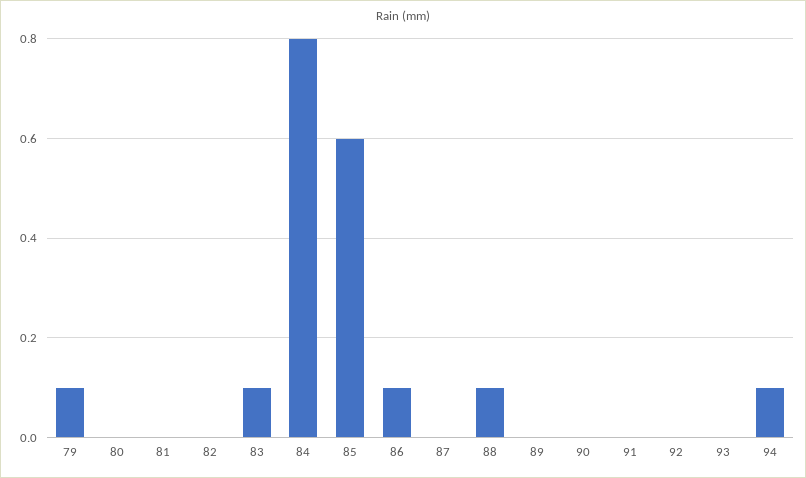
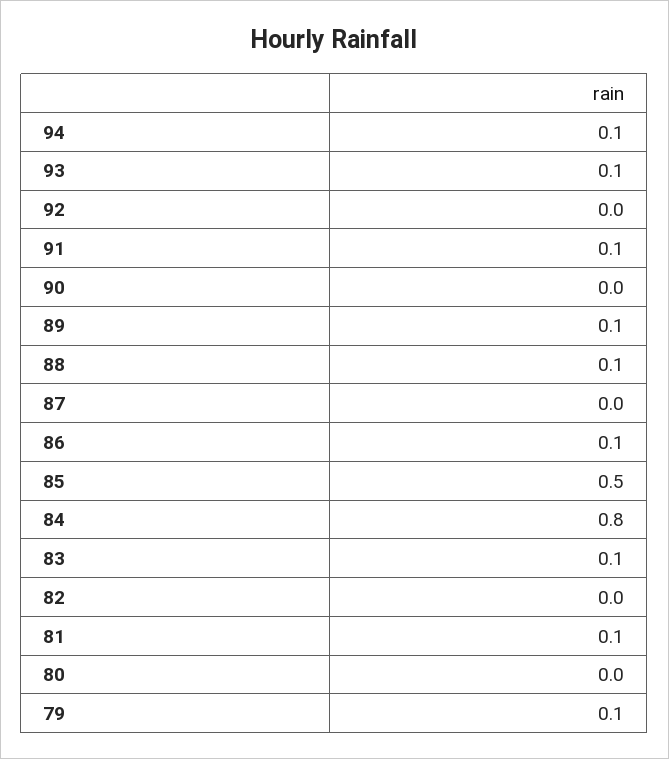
  {
    "79": 0.1,
    "80": 0,
-   "81": 0,
+   "81": 0.1,
    "82": 0,
    "83": 0.1,
    "84": 0.8,
-   "85": 0.6,
+   "85": 0.5,
    "86": 0.1,
    "87": 0,
    "88": 0.1,
-   "89": 0,
+   "89": 0.1,
    "90": 0,
-   "91": 0,
+   "91": 0.1,
    "92": 0,
-   "93": 0,
+   "93": 0.1,
    "94": 0.1
  }

